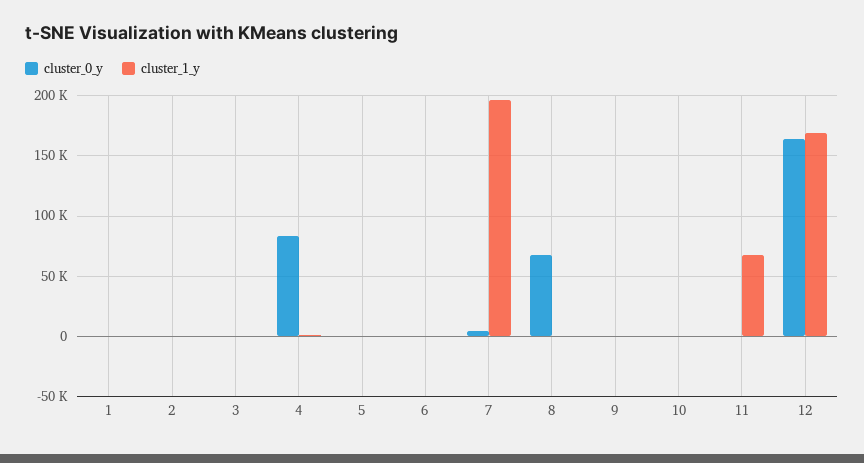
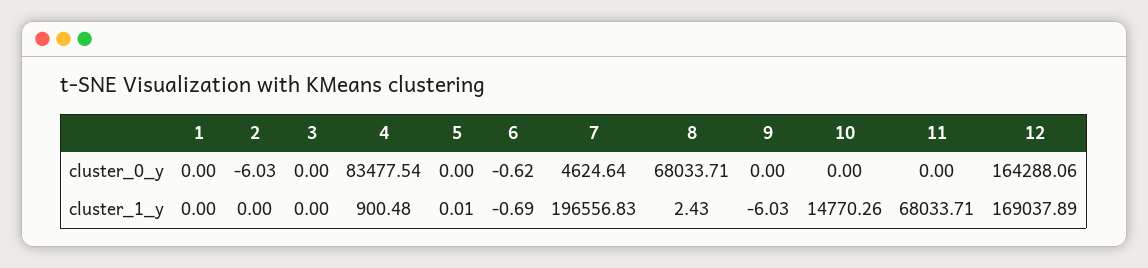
  {
    "cluster_0_y": {
      "1": 0,
      "2": -6.03,
      "3": 0,
      "4": 83477.54,
      "5": 0,
      "6": -0.62,
      "7": 4624.64,
      "8": 68033.71,
      "9": 0,
      "10": 0,
      "11": 0,
      "12": 164288.06
    },
    "cluster_1_y": {
      "1": 0,
      "2": 0,
      "3": 0,
      "4": 900.48,
      "5": 0.01,
      "6": -0.69,
      "7": 196556.83,
      "8": 2.43,
      "9": -6.03,
-     "10": 0,
+     "10": 14770.26,
      "11": 68033.71,
      "12": 169037.89
    }
  }

